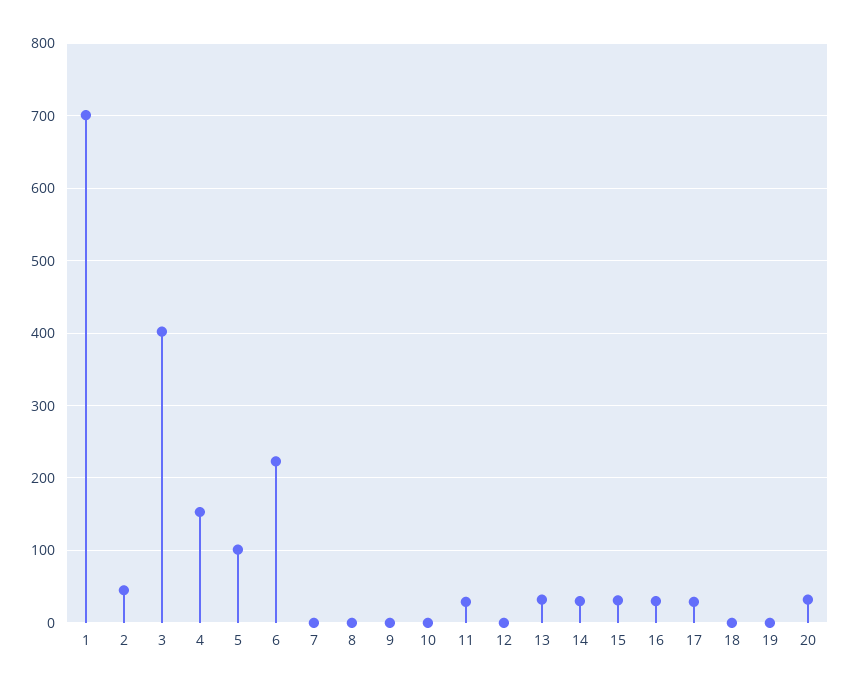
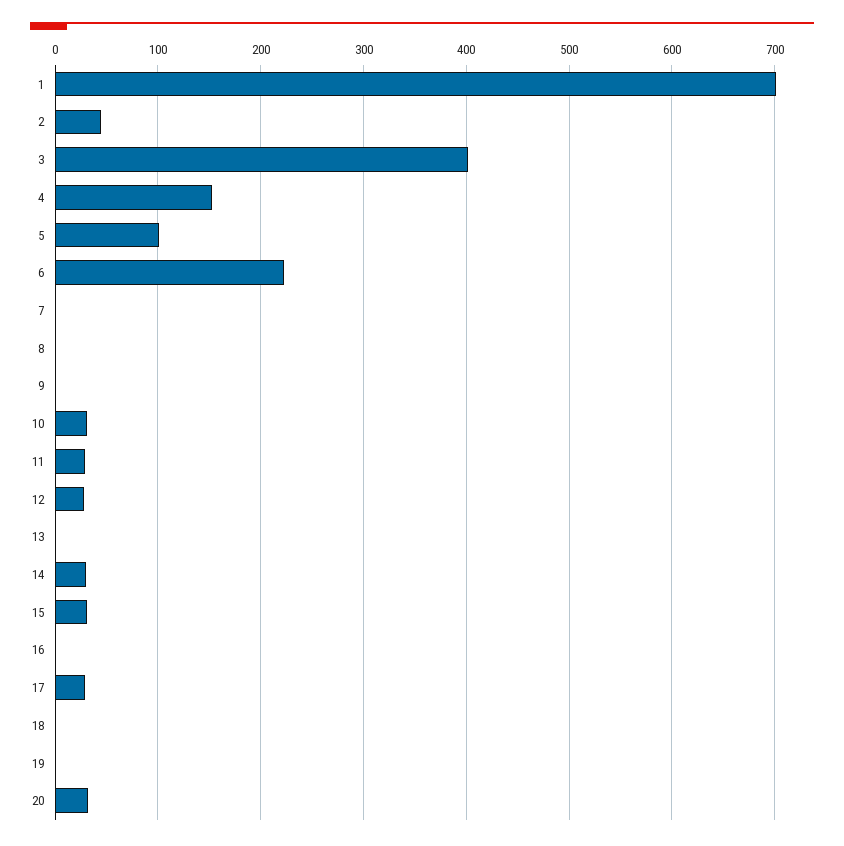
  {
    "1": 700,
    "2": 50,
    "3": 400,
    "4": 150,
    "5": 100,
    "6": 220,
    "7": 0,
    "8": 0,
    "9": 0,
-   "10": 0,
+   "10": 30,
    "11": 30,
-   "12": 0,
+   "12": 30,
-   "13": 30,
+   "13": 0,
    "14": 30,
    "15": 30,
-   "16": 30,
+   "16": 0,
    "17": 30,
    "18": 0,
    "19": 0,
    "20": 30
  }

